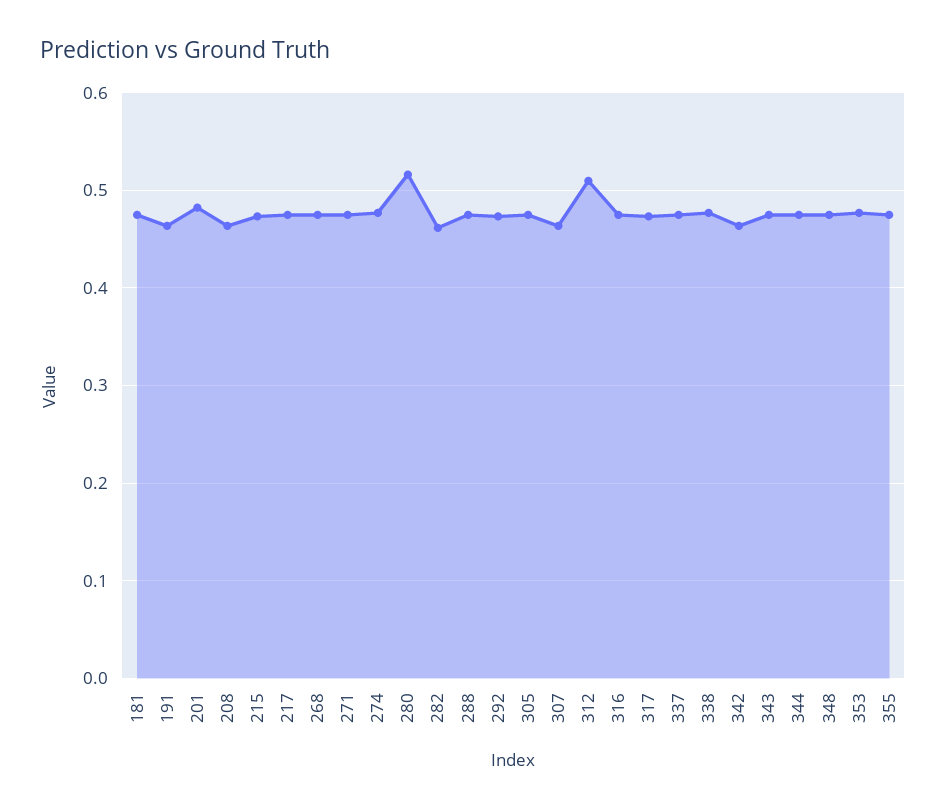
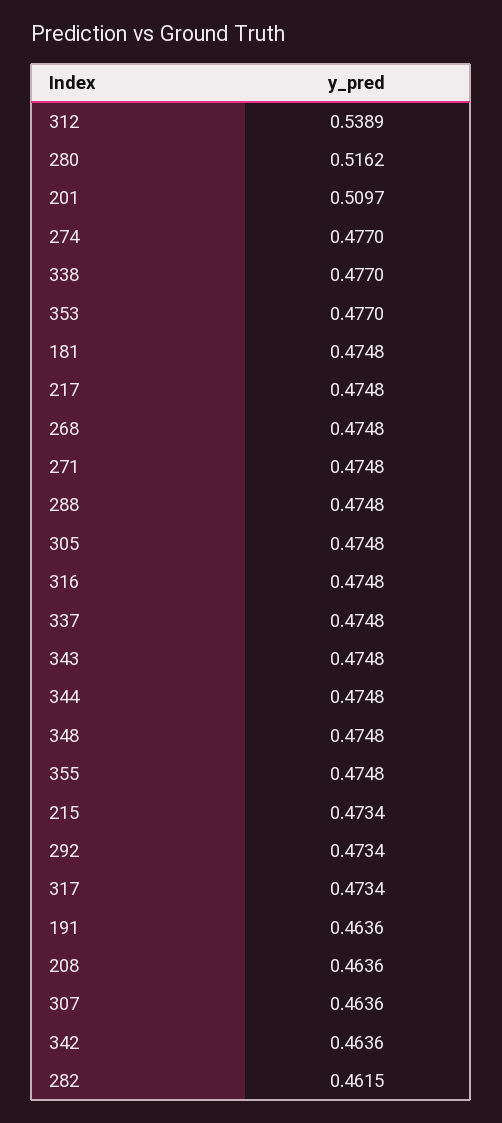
  {
    "181": 0.4748,
    "191": 0.4636,
-   "201": 0.48,
+   "201": 0.5097,
    "208": 0.4636,
    "215": 0.4734,
    "217": 0.4748,
    "268": 0.4748,
    "271": 0.4748,
    "274": 0.477,
    "280": 0.5162,
    "282": 0.4615,
    "288": 0.4748,
    "292": 0.4734,
    "305": 0.4748,
    "307": 0.4636,
-   "312": 0.51,
+   "312": 0.5389,
    "316": 0.4748,
    "317": 0.4734,
    "337": 0.4748,
    "338": 0.477,
    "342": 0.4636,
    "343": 0.4748,
    "344": 0.4748,
    "348": 0.4748,
    "353": 0.477,
    "355": 0.4748
  }

